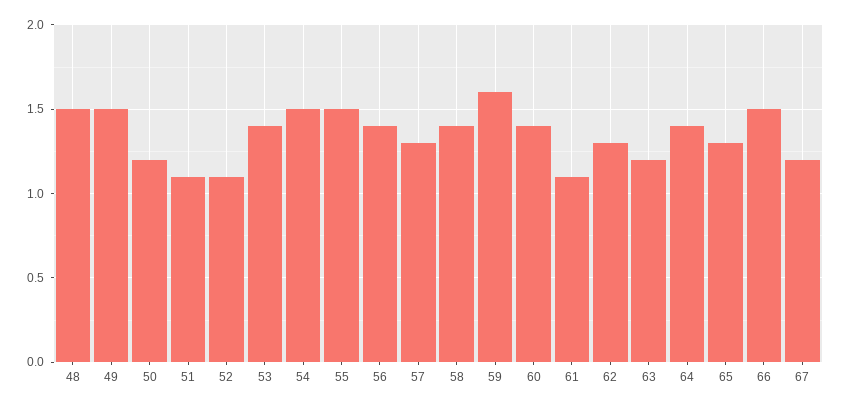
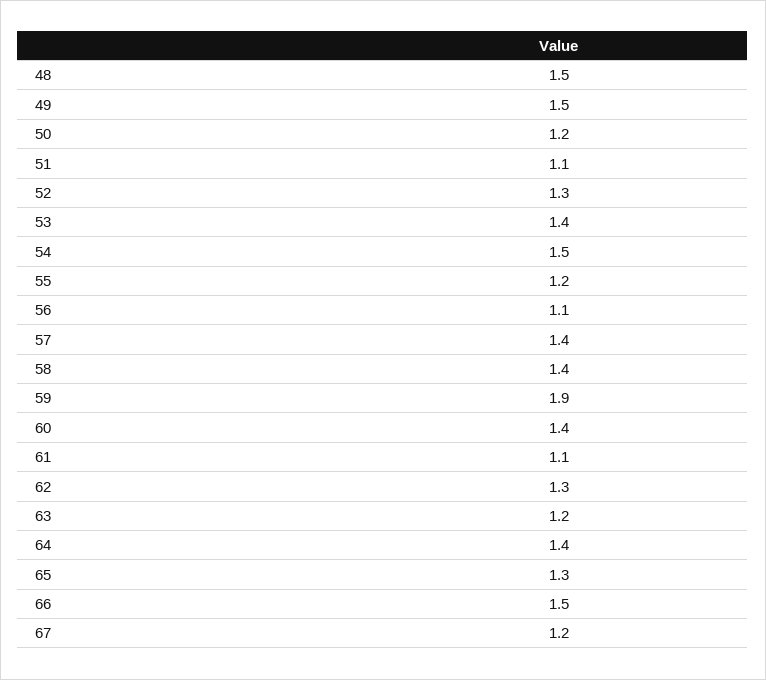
  {
    "48": 1.5,
    "49": 1.5,
    "50": 1.2,
    "51": 1.1,
-   "52": 1.1,
+   "52": 1.3,
    "53": 1.4,
    "54": 1.5,
-   "55": 1.5,
+   "55": 1.2,
-   "56": 1.4,
+   "56": 1.1,
-   "57": 1.3,
+   "57": 1.4,
    "58": 1.4,
-   "59": 1.6,
+   "59": 1.9,
    "60": 1.4,
    "61": 1.1,
    "62": 1.3,
    "63": 1.2,
    "64": 1.4,
    "65": 1.3,
    "66": 1.5,
    "67": 1.2
  }

